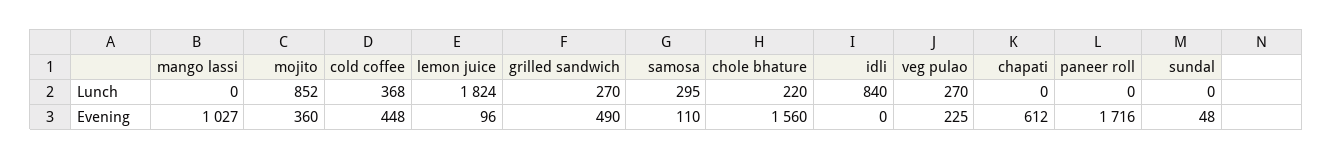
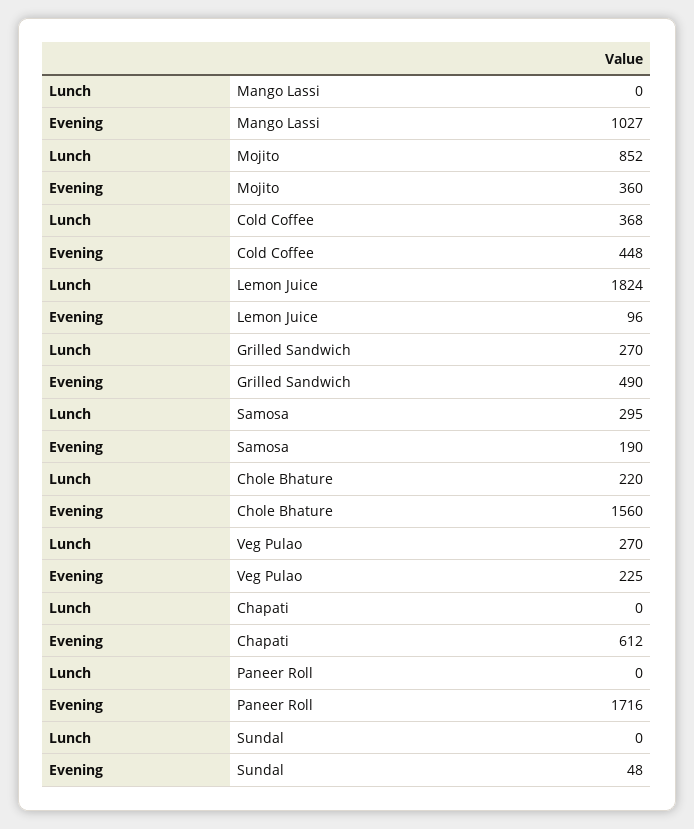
  {
    "mango lassi": {
      "Lunch": 0,
      "Evening": 1027
    },
    "mojito": {
      "Lunch": 852,
      "Evening": 360
    },
    "cold coffee": {
      "Lunch": 368,
      "Evening": 448
    },
    "lemon juice": {
      "Lunch": 1824,
      "Evening": 96
    },
    "grilled sandwich": {
      "Lunch": 270,
      "Evening": 490
    },
    "samosa": {
      "Lunch": 295,
-     "Evening": 110
+     "Evening": 190
    },
    "chole bhature": {
      "Lunch": 220,
      "Evening": 1560
    },
-   "idli": {
-     "Lunch": 840,
-     "Evening": 0
-   },
    "veg pulao": {
      "Lunch": 270,
      "Evening": 225
    },
    "chapati": {
      "Lunch": 0,
      "Evening": 612
    },
    "paneer roll": {
      "Lunch": 0,
      "Evening": 1716
    },
    "sundal": {
      "Lunch": 0,
      "Evening": 48
    }
  }

